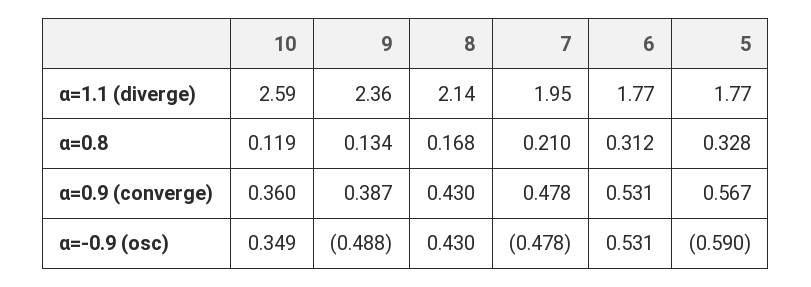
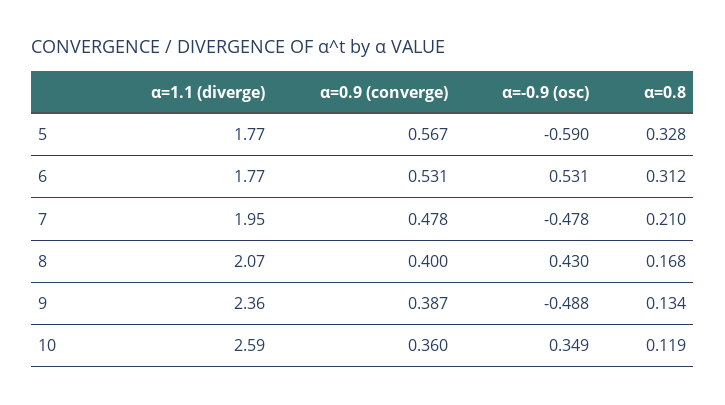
  {
    "10": {
      "α=1.1 (diverge)": 2.59,
      "α=0.8": 0.119,
      "α=0.9 (converge)": 0.36,
      "α=-0.9 (osc)": 0.349
    },
    "9": {
      "α=1.1 (diverge)": 2.36,
      "α=0.8": 0.134,
      "α=0.9 (converge)": 0.387,
      "α=-0.9 (osc)": -0.488
    },
    "8": {
-     "α=1.1 (diverge)": 2.14,
+     "α=1.1 (diverge)": 2.07,
      "α=0.8": 0.168,
-     "α=0.9 (converge)": 0.43,
+     "α=0.9 (converge)": 0.4,
      "α=-0.9 (osc)": 0.43
    },
    "7": {
      "α=1.1 (diverge)": 1.95,
      "α=0.8": 0.21,
      "α=0.9 (converge)": 0.478,
      "α=-0.9 (osc)": -0.478
    },
    "6": {
      "α=1.1 (diverge)": 1.77,
      "α=0.8": 0.312,
      "α=0.9 (converge)": 0.531,
      "α=-0.9 (osc)": 0.531
    },
    "5": {
      "α=1.1 (diverge)": 1.77,
      "α=0.8": 0.328,
      "α=0.9 (converge)": 0.567,
      "α=-0.9 (osc)": -0.59
    }
  }

